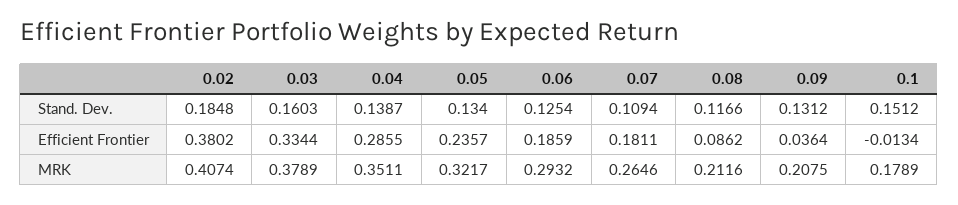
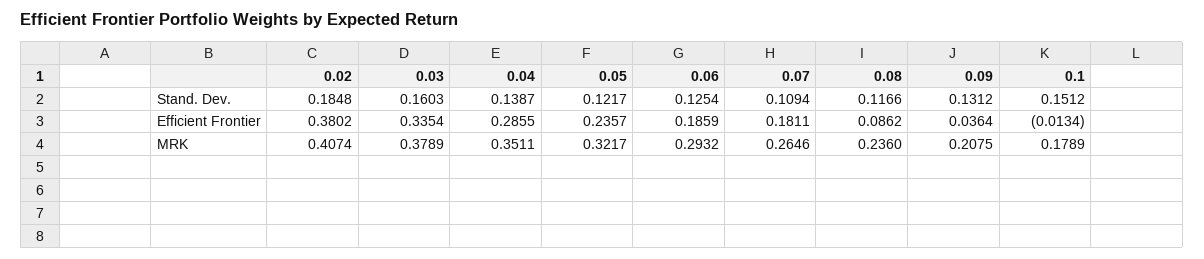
  {
    "0.02": {
      "Stand. Dev.": 0.1848,
      "Efficient Frontier": 0.3802,
      "MRK": 0.4074
    },
    "0.03": {
      "Stand. Dev.": 0.1603,
-     "Efficient Frontier": 0.3344,
+     "Efficient Frontier": 0.3354,
      "MRK": 0.3789
    },
    "0.04": {
      "Stand. Dev.": 0.1387,
      "Efficient Frontier": 0.2855,
      "MRK": 0.3511
    },
    "0.05": {
-     "Stand. Dev.": 0.134,
+     "Stand. Dev.": 0.1217,
      "Efficient Frontier": 0.2357,
      "MRK": 0.3217
    },
    "0.06": {
      "Stand. Dev.": 0.1254,
      "Efficient Frontier": 0.1859,
      "MRK": 0.2932
    },
    "0.07": {
      "Stand. Dev.": 0.1094,
      "Efficient Frontier": 0.1811,
      "MRK": 0.2646
    },
    "0.08": {
      "Stand. Dev.": 0.1166,
      "Efficient Frontier": 0.0862,
-     "MRK": 0.2116
+     "MRK": 0.236
    },
    "0.09": {
      "Stand. Dev.": 0.1312,
      "Efficient Frontier": 0.0364,
      "MRK": 0.2075
    },
    "0.1": {
      "Stand. Dev.": 0.1512,
      "Efficient Frontier": -0.0134,
      "MRK": 0.1789
    }
  }

